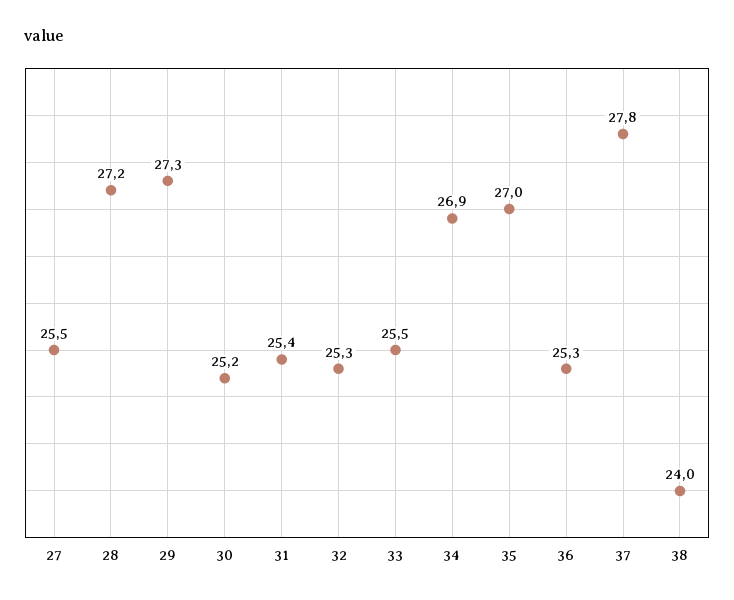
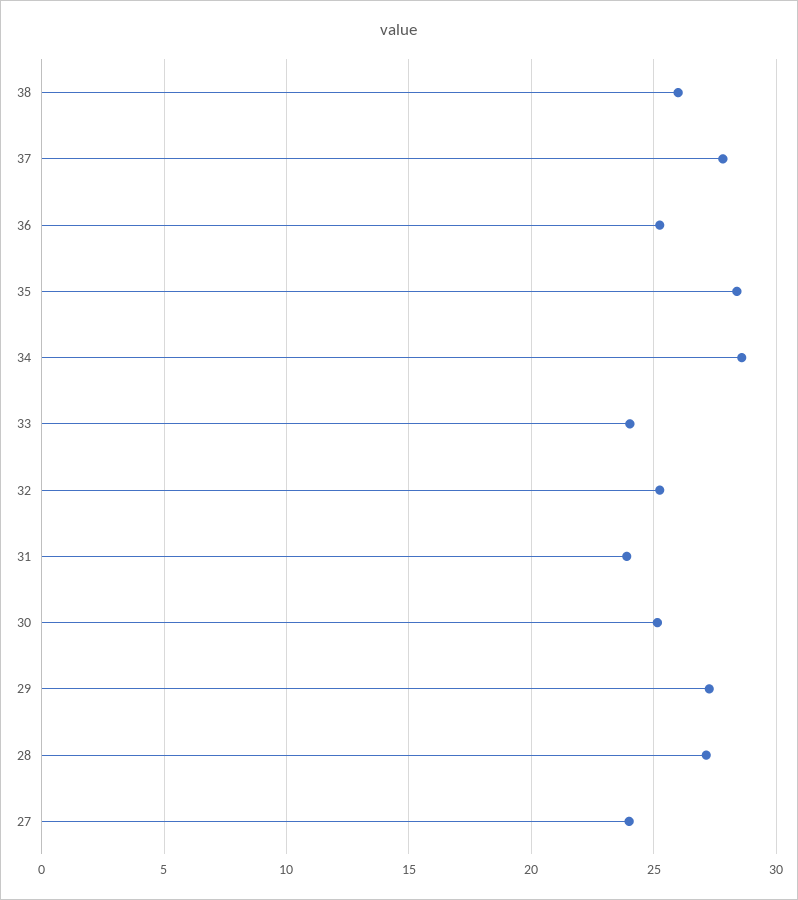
  {
-   "27": 25.5,
+   "27": 24,
    "28": 27.2,
    "29": 27.3,
    "30": 25.2,
-   "31": 25.4,
+   "31": 24,
    "32": 25.3,
-   "33": 25.5,
+   "33": 24,
-   "34": 26.9,
+   "34": 28.5,
-   "35": 27,
+   "35": 28.5,
    "36": 25.3,
    "37": 27.8,
-   "38": 24
+   "38": 26
  }

